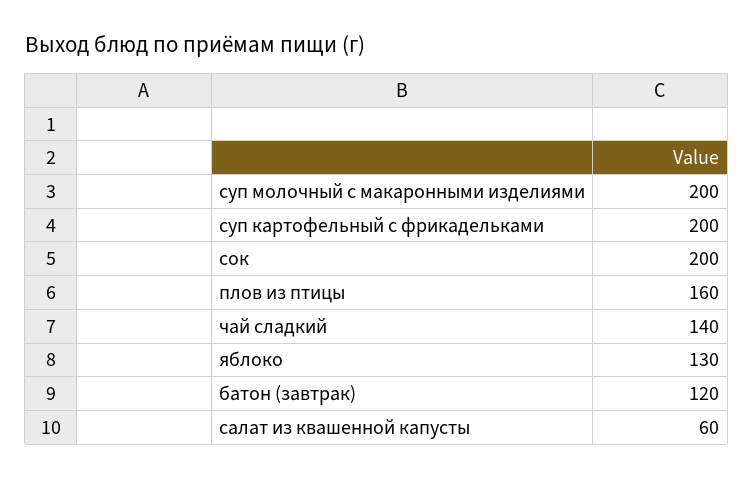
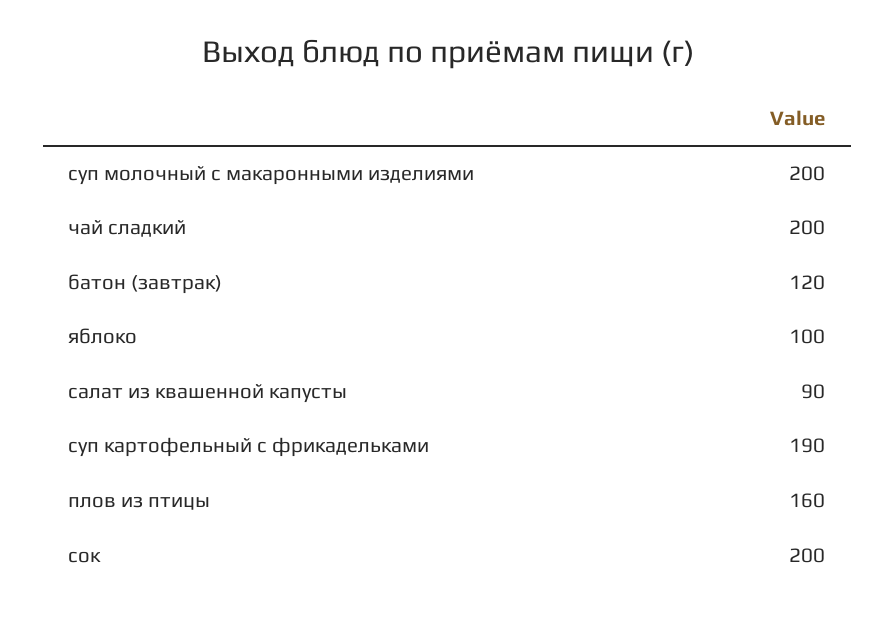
  {
    "суп молочный с макаронными изделиями": 200,
-   "суп картофельный с фрикадельками": 200,
+   "суп картофельный с фрикадельками": 190,
    "сок": 200,
    "плов из птицы": 160,
-   "чай сладкий": 140,
+   "чай сладкий": 200,
-   "яблоко": 130,
+   "яблоко": 100,
    "батон (завтрак)": 120,
-   "салат из квашенной капусты": 60
+   "салат из квашенной капусты": 90
  }

